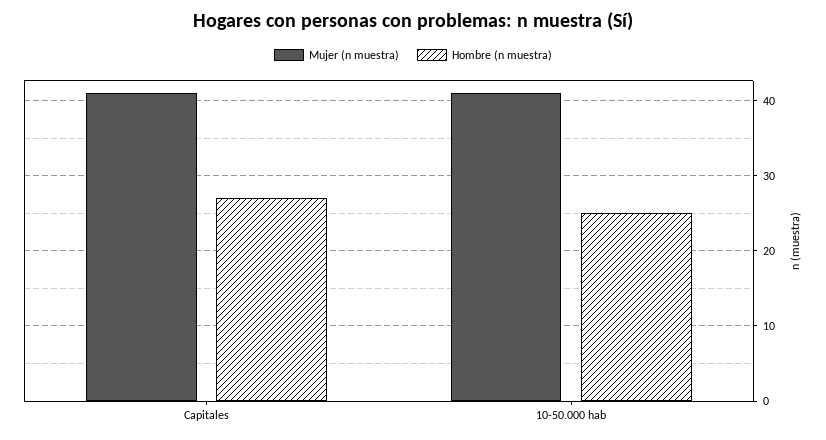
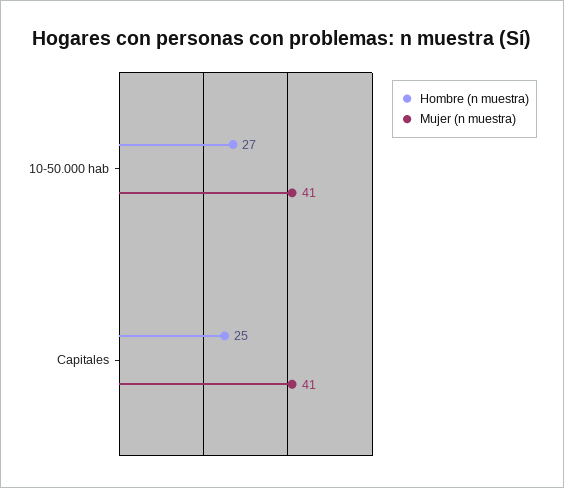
  {
    "Mujer (n muestra)": {
      "Capitales": 41,
      "10-50.000 hab": 41
    },
    "Hombre (n muestra)": {
-     "Capitales": 27,
+     "Capitales": 25,
-     "10-50.000 hab": 25
+     "10-50.000 hab": 27
    }
  }

